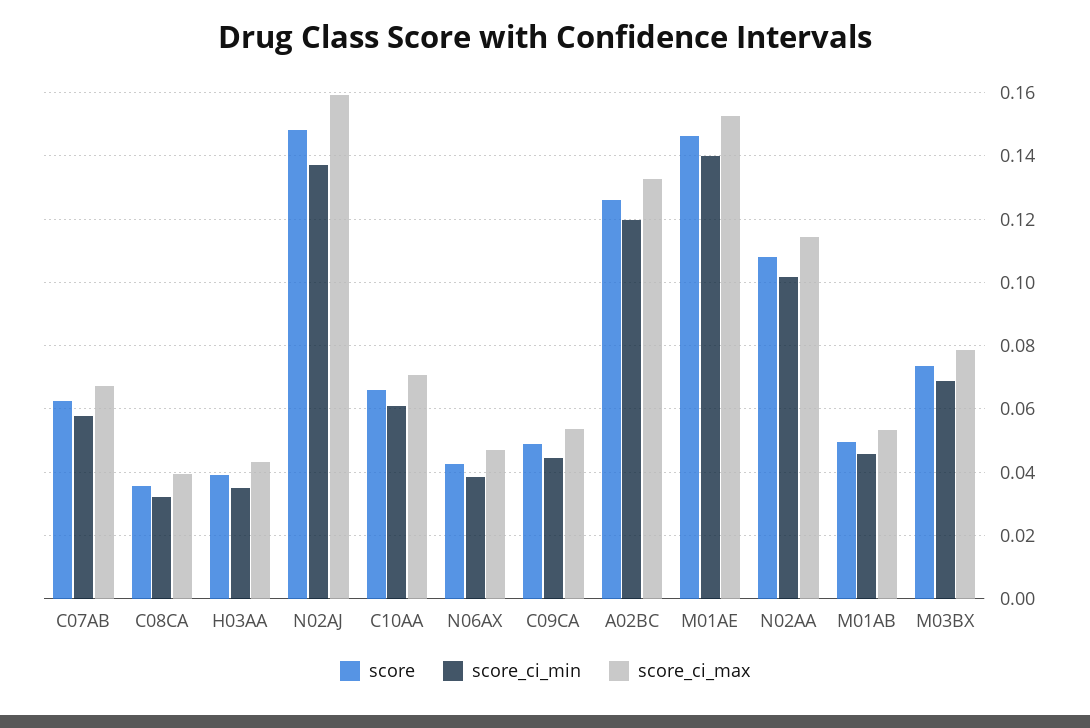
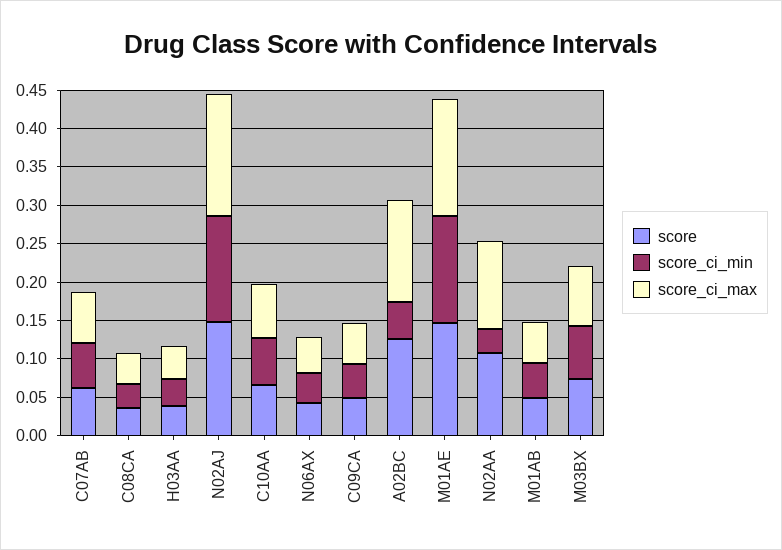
  {
    "score": {
      "C07AB": 0.062,
      "C08CA": 0.036,
      "H03AA": 0.04,
      "N02AJ": 0.148,
      "C10AA": 0.066,
      "N06AX": 0.042,
      "C09CA": 0.05,
      "A02BC": 0.126,
      "M01AE": 0.146,
      "N02AA": 0.108,
      "M01AB": 0.05,
      "M03BX": 0.074
    },
    "score_ci_min": {
      "C07AB": 0.058,
      "C08CA": 0.032,
      "H03AA": 0.034,
      "N02AJ": 0.138,
      "C10AA": 0.062,
      "N06AX": 0.038,
      "C09CA": 0.044,
-     "A02BC": 0.12,
+     "A02BC": 0.05,
      "M01AE": 0.14,
-     "N02AA": 0.102,
+     "N02AA": 0.025,
      "M01AB": 0.046,
      "M03BX": 0.068
    },
    "score_ci_max": {
      "C07AB": 0.068,
      "C08CA": 0.04,
      "H03AA": 0.044,
      "N02AJ": 0.16,
      "C10AA": 0.07,
      "N06AX": 0.046,
      "C09CA": 0.054,
      "A02BC": 0.132,
      "M01AE": 0.152,
      "N02AA": 0.114,
      "M01AB": 0.054,
      "M03BX": 0.078
    }
  }

